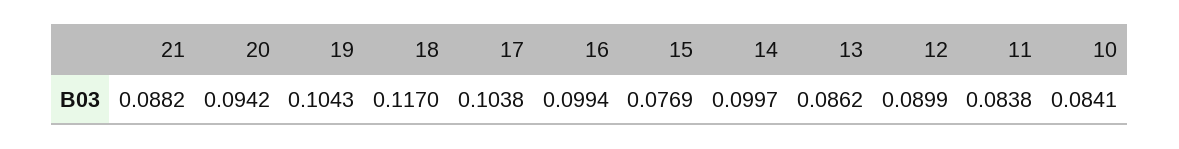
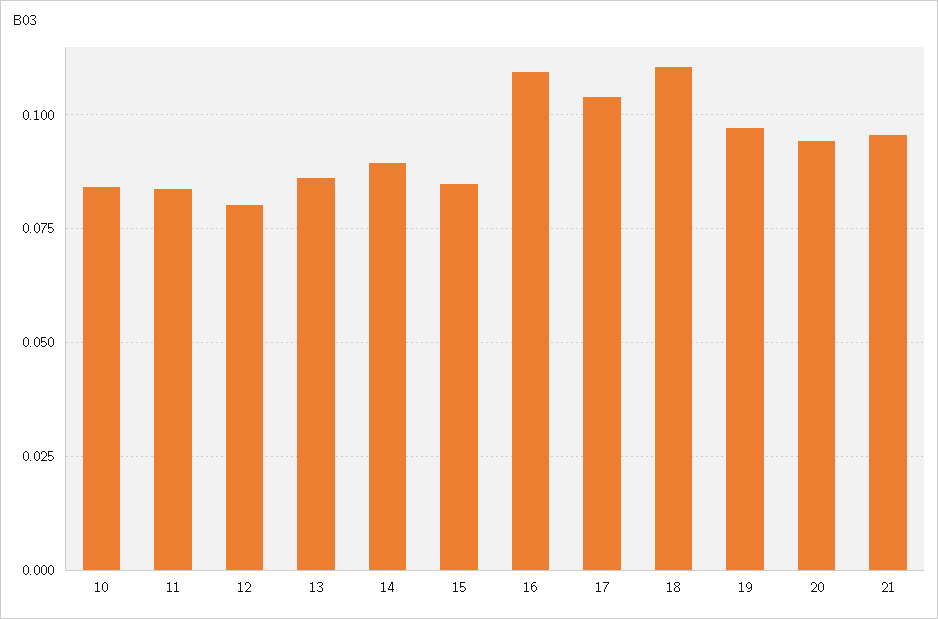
  {
-   "21": 0.0882,
+   "21": 0.095,
    "20": 0.0942,
-   "19": 0.1043,
+   "19": 0.0975,
-   "18": 0.117,
+   "18": 0.11,
    "17": 0.1038,
-   "16": 0.0994,
+   "16": 0.11,
-   "15": 0.0769,
+   "15": 0.085,
-   "14": 0.0997,
+   "14": 0.09,
    "13": 0.0862,
-   "12": 0.0899,
+   "12": 0.08,
    "11": 0.0838,
    "10": 0.0841
  }

